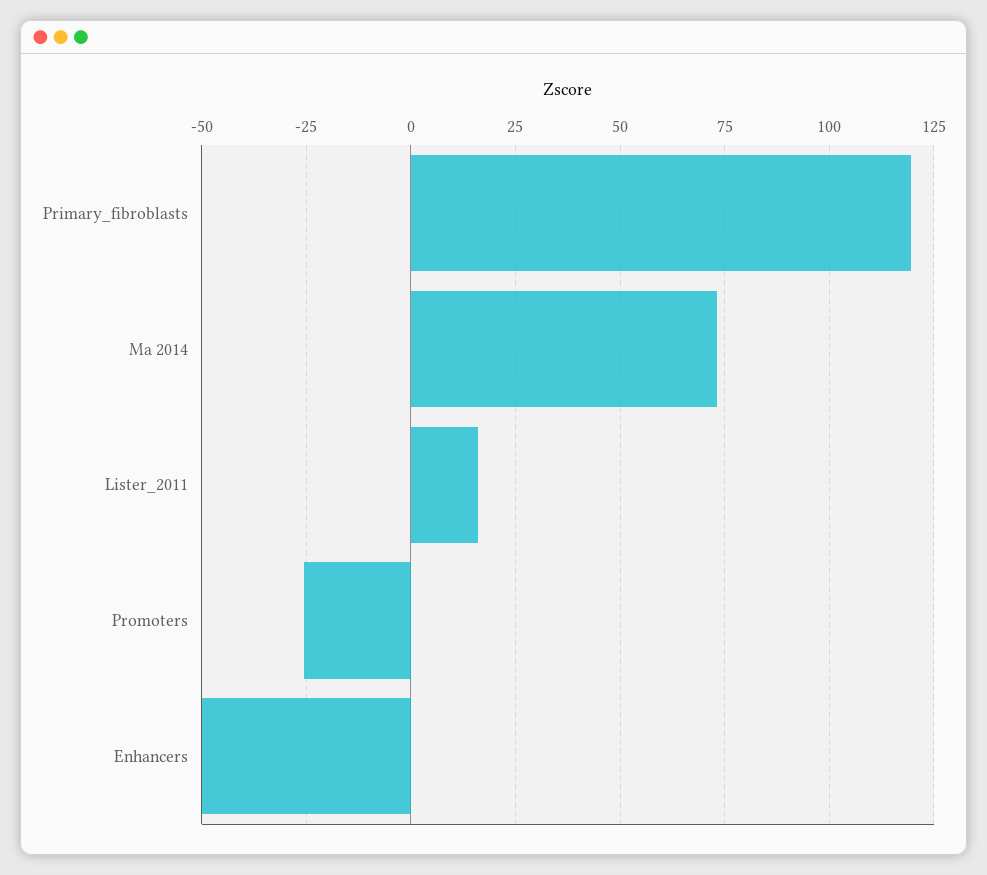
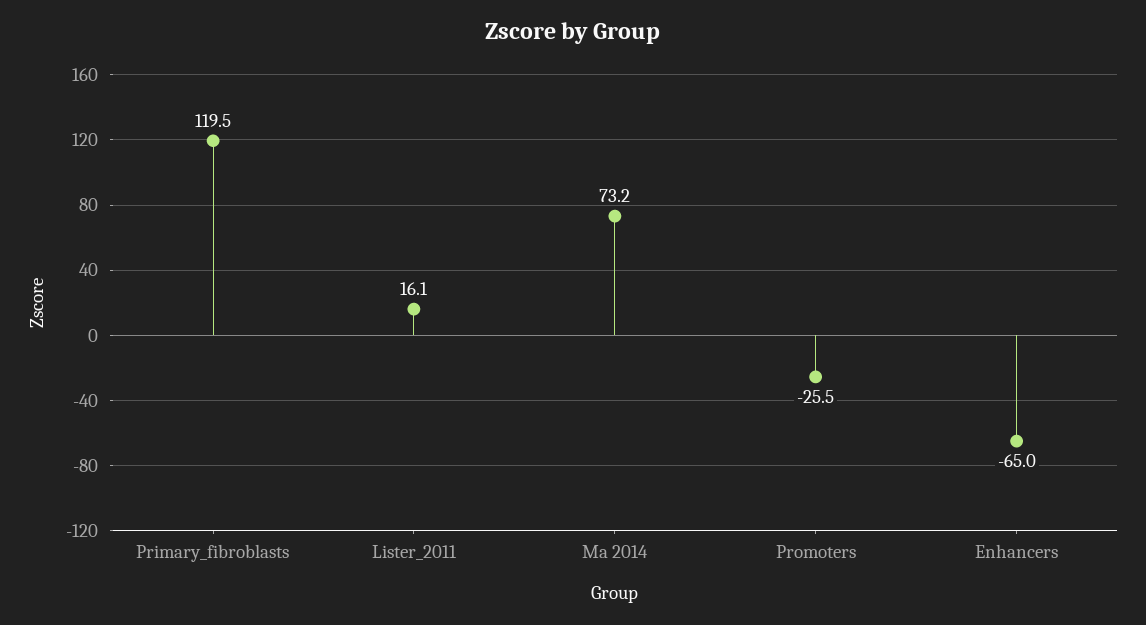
  {
    "Primary_fibroblasts": 119.5,
    "Ma 2014": 73.2,
    "Lister_2011": 16.1,
    "Promoters": -25.5,
-   "Enhancers": -50
+   "Enhancers": -65
  }

